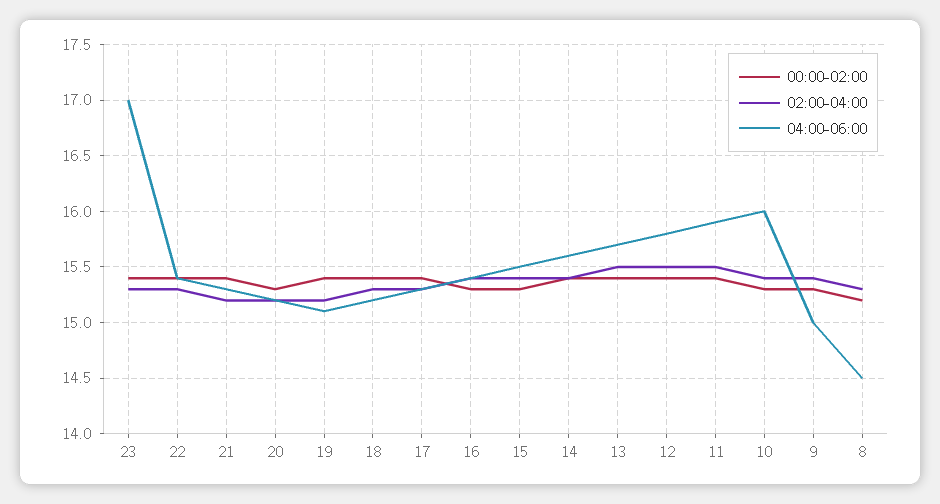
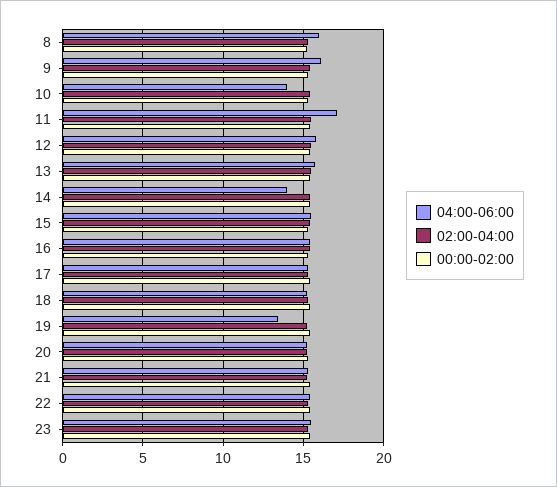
  {
    "00:00-02:00": {
      "23": 15.4,
      "22": 15.4,
      "21": 15.4,
      "20": 15.3,
      "19": 15.4,
      "18": 15.4,
      "17": 15.4,
      "16": 15.3,
      "15": 15.3,
      "14": 15.4,
      "13": 15.4,
      "12": 15.4,
      "11": 15.4,
      "10": 15.3,
      "9": 15.3,
      "8": 15.2
    },
    "02:00-04:00": {
      "23": 15.3,
      "22": 15.3,
      "21": 15.2,
      "20": 15.2,
      "19": 15.2,
      "18": 15.3,
      "17": 15.3,
      "16": 15.4,
      "15": 15.4,
      "14": 15.4,
      "13": 15.5,
      "12": 15.5,
      "11": 15.5,
      "10": 15.4,
      "9": 15.4,
      "8": 15.3
    },
    "04:00-06:00": {
-     "23": 17,
+     "23": 15.5,
      "22": 15.4,
      "21": 15.3,
      "20": 15.2,
-     "19": 15.1,
+     "19": 13.5,
      "18": 15.2,
      "17": 15.3,
      "16": 15.4,
      "15": 15.5,
-     "14": 15.6,
+     "14": 14,
      "13": 15.7,
      "12": 15.8,
-     "11": 15.9,
+     "11": 17,
-     "10": 16,
+     "10": 14,
-     "9": 15,
+     "9": 16,
-     "8": 14.5
+     "8": 16
    }
  }

